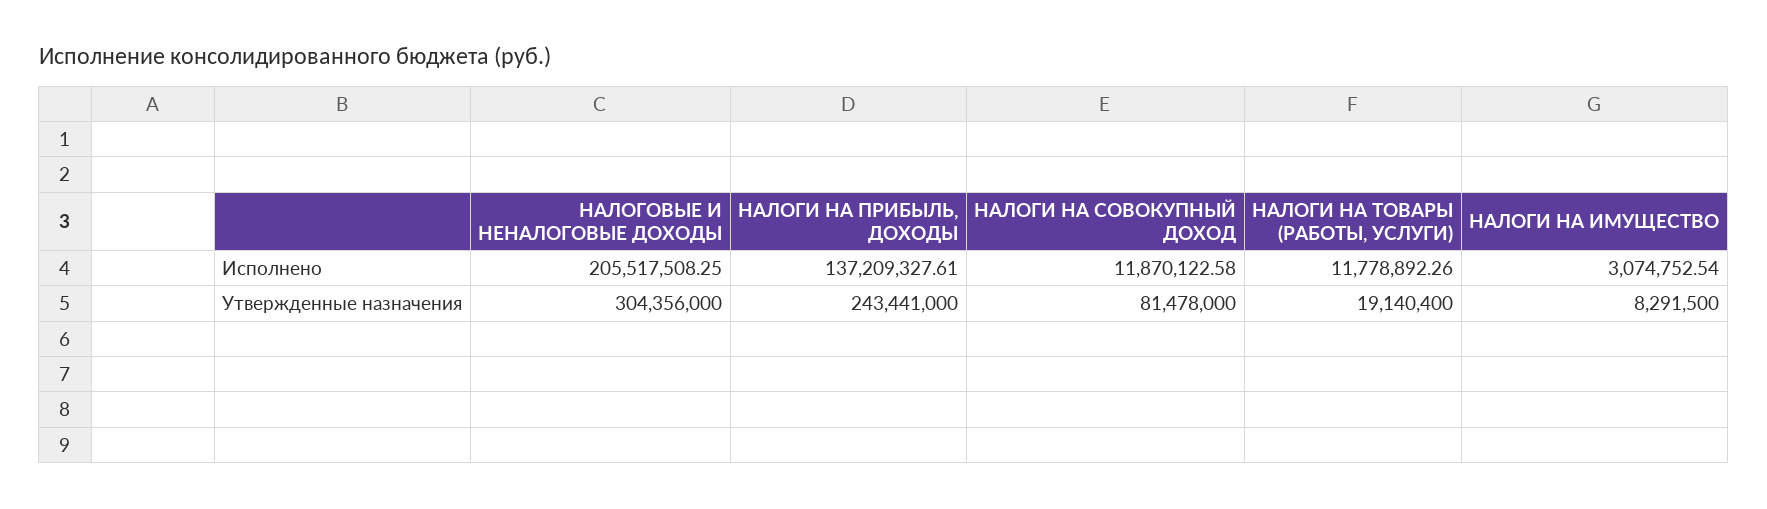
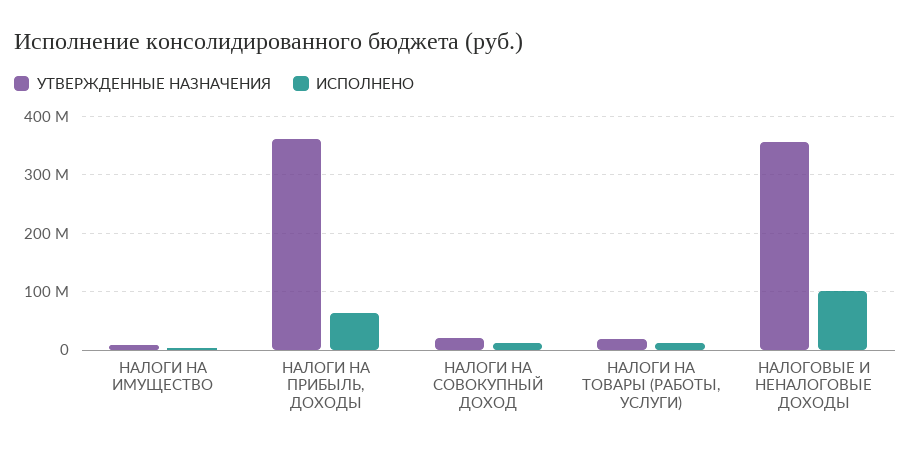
  {
    "Исполнено": {
-     "НАЛОГОВЫЕ И НЕНАЛОГОВЫЕ ДОХОДЫ": 205517508.25,
+     "НАЛОГОВЫЕ И НЕНАЛОГОВЫЕ ДОХОДЫ": 100000000,
-     "НАЛОГИ НА ПРИБЫЛЬ, ДОХОДЫ": 137209327.61,
+     "НАЛОГИ НА ПРИБЫЛЬ, ДОХОДЫ": 60000000,
      "НАЛОГИ НА СОВОКУПНЫЙ ДОХОД": 11870122.58,
      "НАЛОГИ НА ТОВАРЫ (РАБОТЫ, УСЛУГИ)": 11778892.26,
      "НАЛОГИ НА ИМУЩЕСТВО": 3074752.54
    },
    "Утвержденные назначения": {
-     "НАЛОГОВЫЕ И НЕНАЛОГОВЫЕ ДОХОДЫ": 304356000,
+     "НАЛОГОВЫЕ И НЕНАЛОГОВЫЕ ДОХОДЫ": 360000000,
-     "НАЛОГИ НА ПРИБЫЛЬ, ДОХОДЫ": 243441000,
+     "НАЛОГИ НА ПРИБЫЛЬ, ДОХОДЫ": 360000000,
-     "НАЛОГИ НА СОВОКУПНЫЙ ДОХОД": 81478000,
+     "НАЛОГИ НА СОВОКУПНЫЙ ДОХОД": 20000000,
      "НАЛОГИ НА ТОВАРЫ (РАБОТЫ, УСЛУГИ)": 19140400,
      "НАЛОГИ НА ИМУЩЕСТВО": 8291500
    }
  }

